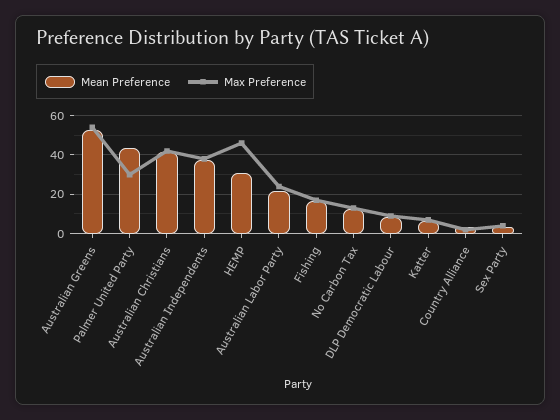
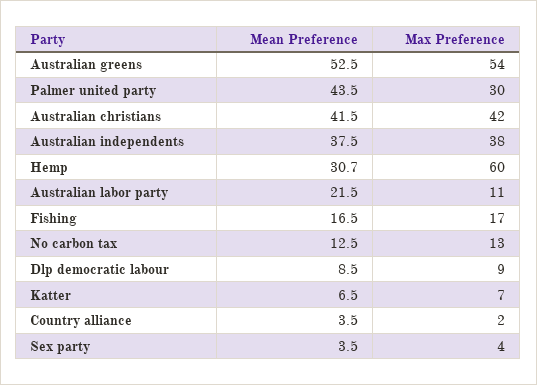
  {
    "Mean Preference": {
      "Australian Greens": 52.5,
      "Palmer United Party": 43.5,
      "Australian Christians": 41.5,
      "Australian Independents": 37.5,
      "HEMP": 30.7,
      "Australian Labor Party": 21.5,
      "Fishing": 16.5,
      "No Carbon Tax": 12.5,
      "DLP Democratic Labour": 8.5,
      "Katter": 6.5,
      "Country Alliance": 3.5,
      "Sex Party": 3.5
    },
    "Max Preference": {
      "Australian Greens": 54,
      "Palmer United Party": 30,
      "Australian Christians": 42,
      "Australian Independents": 38,
-     "HEMP": 45,
+     "HEMP": 60,
-     "Australian Labor Party": 25,
+     "Australian Labor Party": 11,
      "Fishing": 17,
      "No Carbon Tax": 13,
      "DLP Democratic Labour": 9,
      "Katter": 7,
      "Country Alliance": 2,
      "Sex Party": 4
    }
  }

